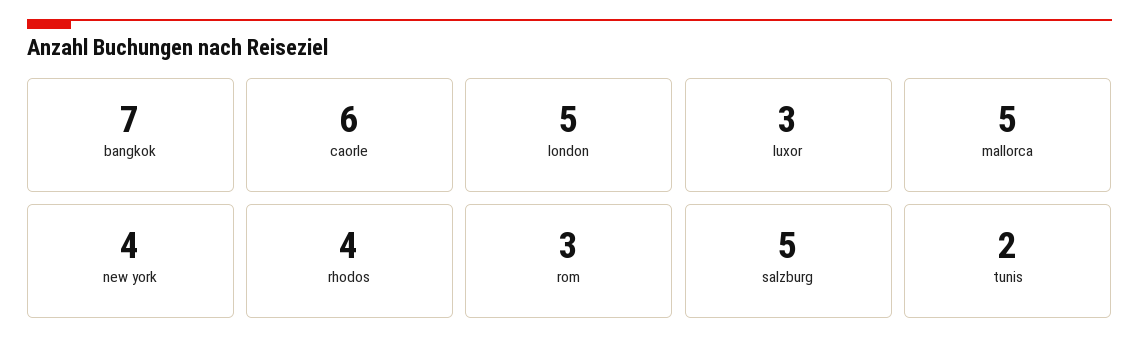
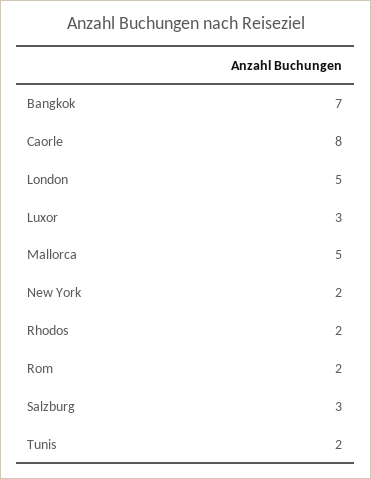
  {
    "bangkok": 7,
-   "caorle": 6,
+   "caorle": 8,
    "london": 5,
    "luxor": 3,
    "mallorca": 5,
-   "new york": 4,
+   "new york": 2,
-   "rhodos": 4,
+   "rhodos": 2,
-   "rom": 3,
+   "rom": 2,
-   "salzburg": 5,
+   "salzburg": 3,
    "tunis": 2
  }

